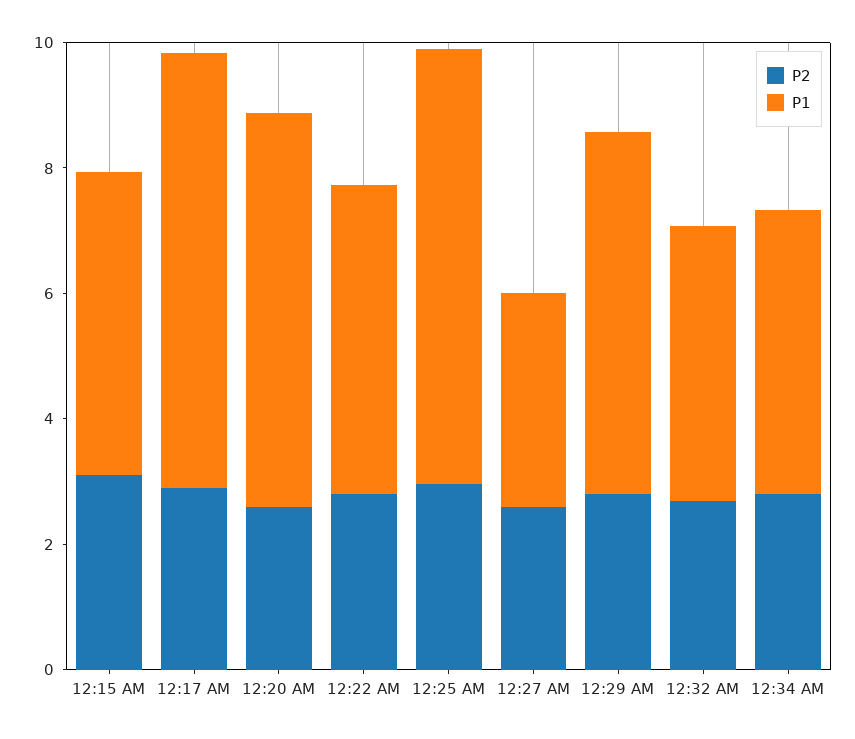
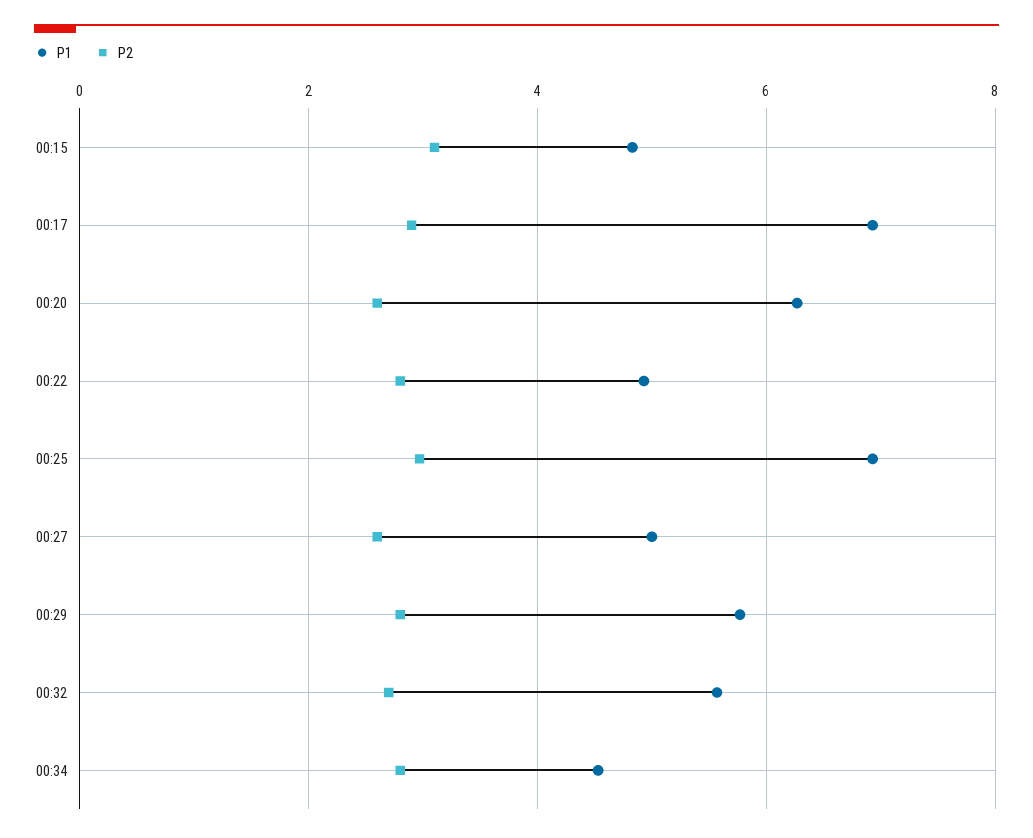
  {
    "P2": {
      "12:15 AM": 3.2,
      "12:17 AM": 3,
      "12:20 AM": 2.6,
      "12:22 AM": 2.8,
      "12:25 AM": 3,
      "12:27 AM": 2.6,
      "12:29 AM": 2.8,
      "12:32 AM": 2.8,
      "12:34 AM": 2.8
    },
    "P1": {
      "12:15 AM": 4.8,
      "12:17 AM": 7,
      "12:20 AM": 6.2,
      "12:22 AM": 5,
      "12:25 AM": 7,
-     "12:27 AM": 3.5,
+     "12:27 AM": 5,
      "12:29 AM": 5.8,
-     "12:32 AM": 4.5,
+     "12:32 AM": 5.6,
      "12:34 AM": 4.6
    }
  }

